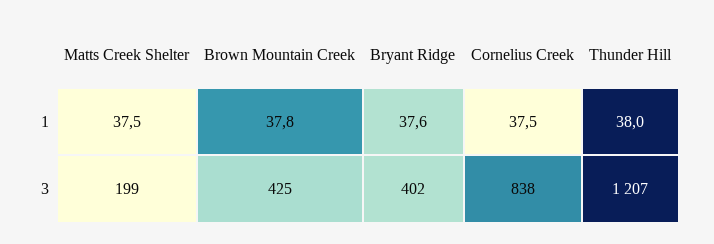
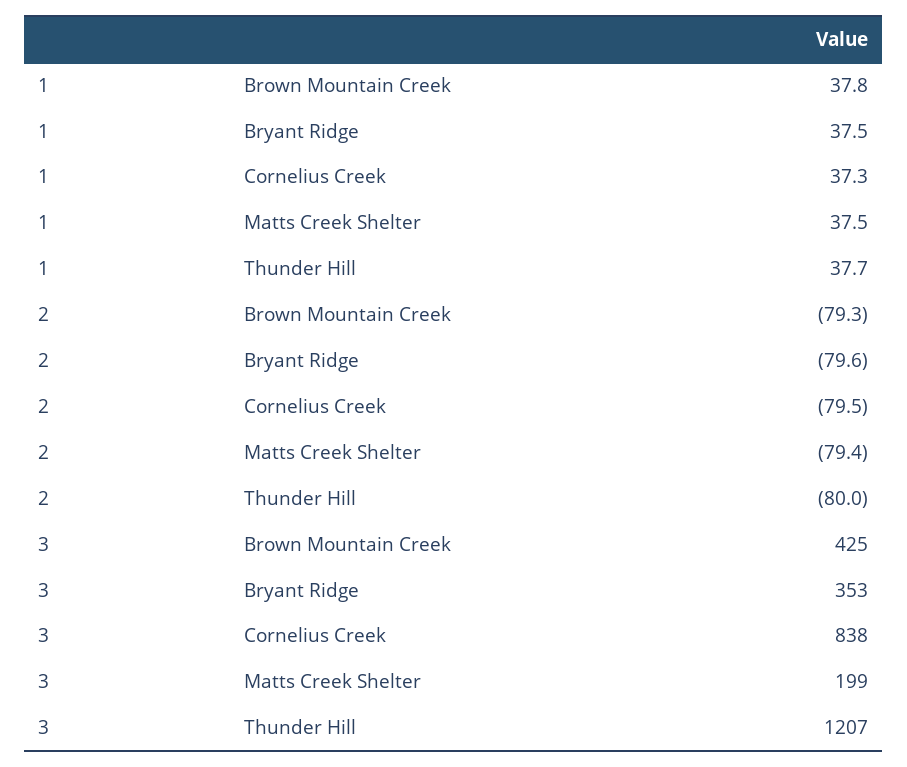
  {
    "Matts Creek Shelter": {
      "1": 37.5,
-     "3": 199
+     "3": 199,
+     "2": -79.4
    },
    "Brown Mountain Creek": {
      "1": 37.8,
-     "3": 425
+     "3": 425,
+     "2": -79.3
    },
    "Bryant Ridge": {
-     "1": 37.6,
+     "1": 37.5,
-     "3": 402
+     "3": 353,
+     "2": -79.6
    },
    "Cornelius Creek": {
-     "1": 37.5,
+     "1": 37.3,
-     "3": 838
+     "3": 838,
+     "2": -79.5
    },
    "Thunder Hill": {
-     "1": 38,
+     "1": 37.7,
-     "3": 1207
+     "3": 1207,
+     "2": -80
    }
  }

